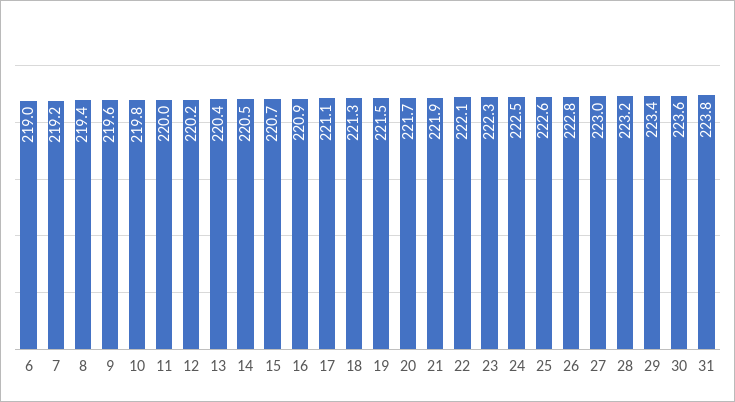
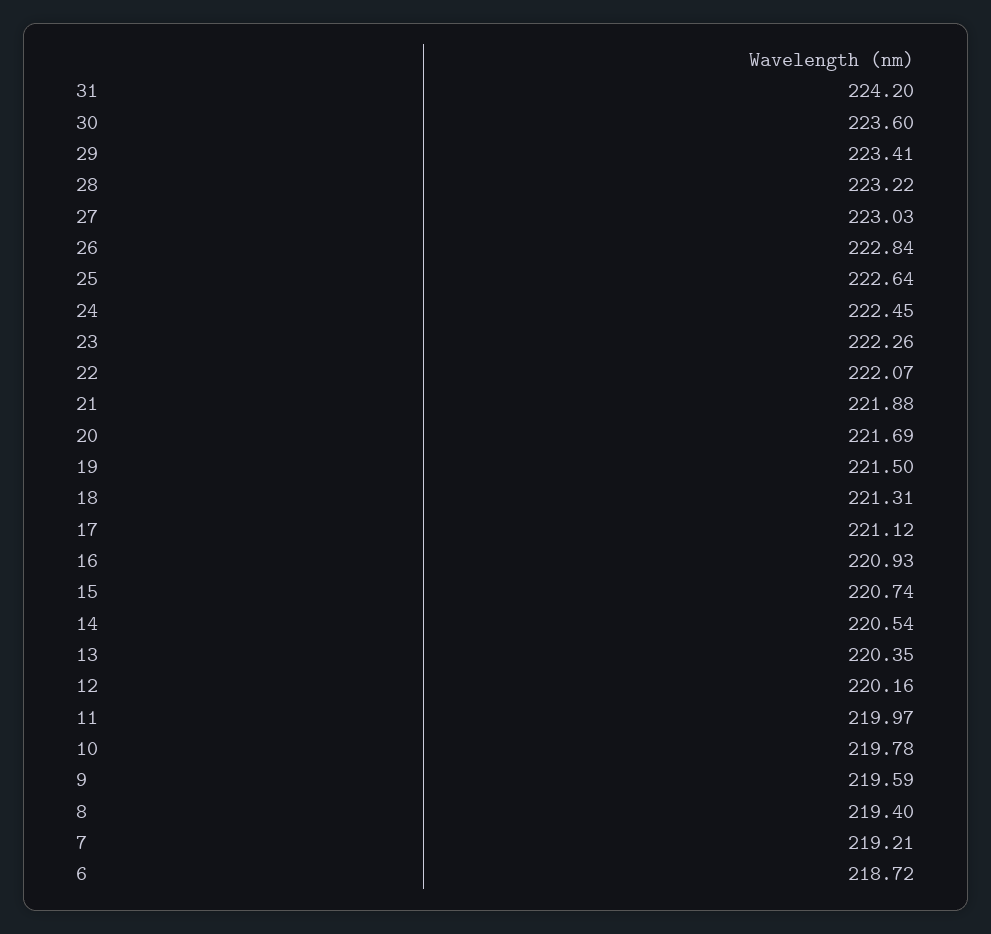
  {
-   "6": 219,
+   "6": 218.72,
    "7": 219.21,
    "8": 219.4,
    "9": 219.59,
    "10": 219.78,
    "11": 219.97,
    "12": 220.16,
    "13": 220.35,
    "14": 220.54,
    "15": 220.74,
    "16": 220.93,
    "17": 221.12,
    "18": 221.31,
    "19": 221.5,
    "20": 221.69,
    "21": 221.88,
    "22": 222.07,
    "23": 222.26,
    "24": 222.45,
    "25": 222.64,
    "26": 222.84,
    "27": 223.03,
    "28": 223.22,
    "29": 223.41,
    "30": 223.6,
-   "31": 223.8
+   "31": 224.2
  }

